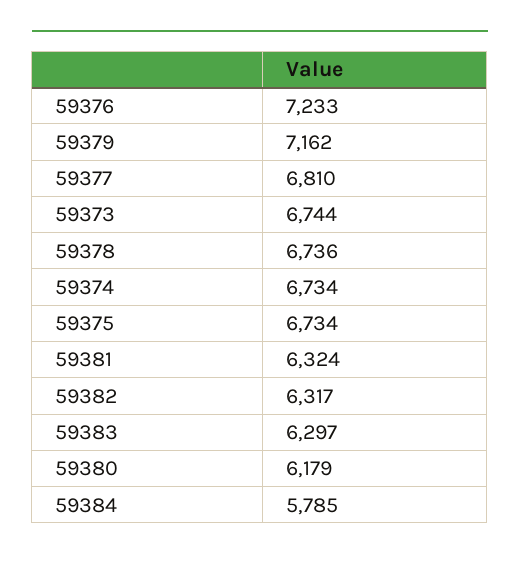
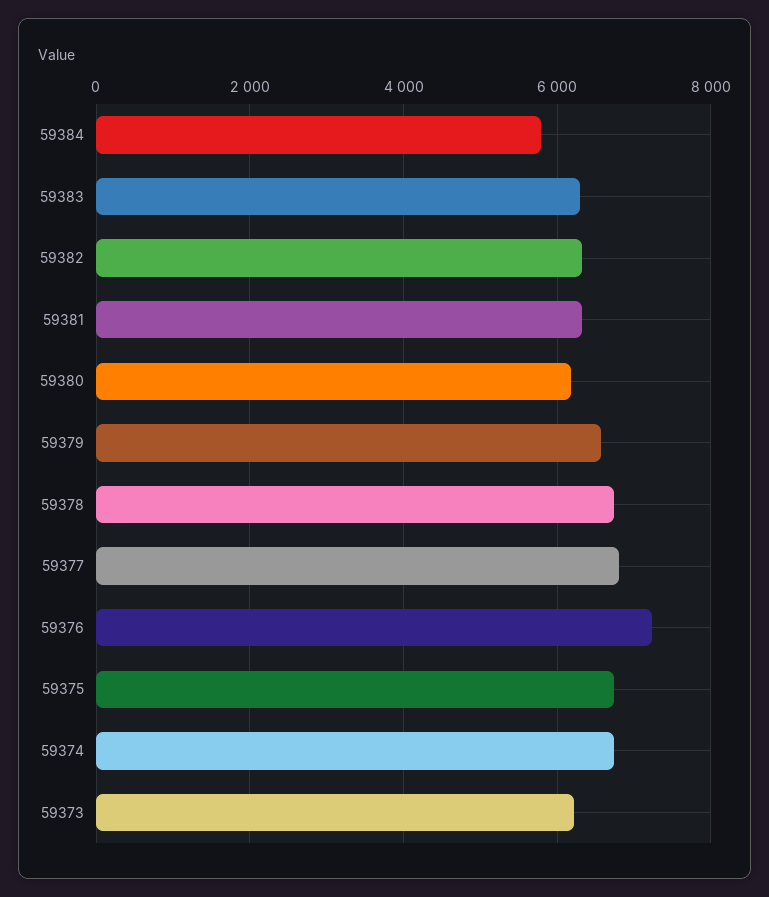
  {
    "59376": 7233,
-   "59379": 7162,
+   "59379": 6600,
    "59377": 6810,
-   "59373": 6744,
+   "59373": 6200,
    "59378": 6736,
    "59374": 6734,
    "59375": 6734,
    "59381": 6324,
    "59382": 6317,
    "59383": 6297,
    "59380": 6179,
    "59384": 5785
  }

